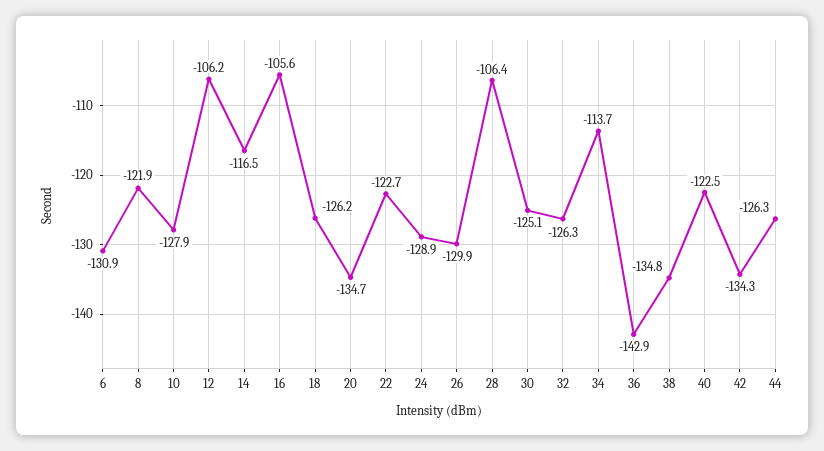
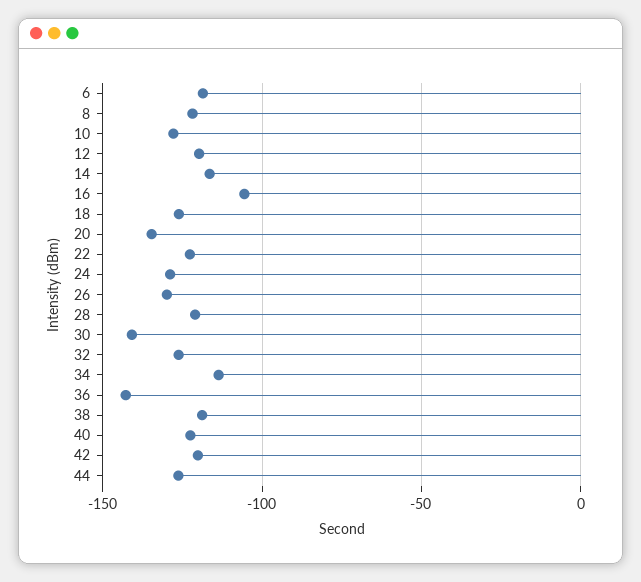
  {
-   "6": -130.9,
+   "6": -120,
    "8": -121.9,
    "10": -127.9,
-   "12": -106.2,
+   "12": -120,
    "14": -116.5,
    "16": -105.6,
    "18": -126.2,
    "20": -134.7,
    "22": -122.7,
    "24": -128.9,
    "26": -129.9,
-   "28": -106.4,
+   "28": -120,
-   "30": -125.1,
+   "30": -140,
    "32": -126.3,
    "34": -113.7,
    "36": -142.9,
-   "38": -134.8,
+   "38": -120,
    "40": -122.5,
-   "42": -134.3,
+   "42": -120,
    "44": -126.3
  }

